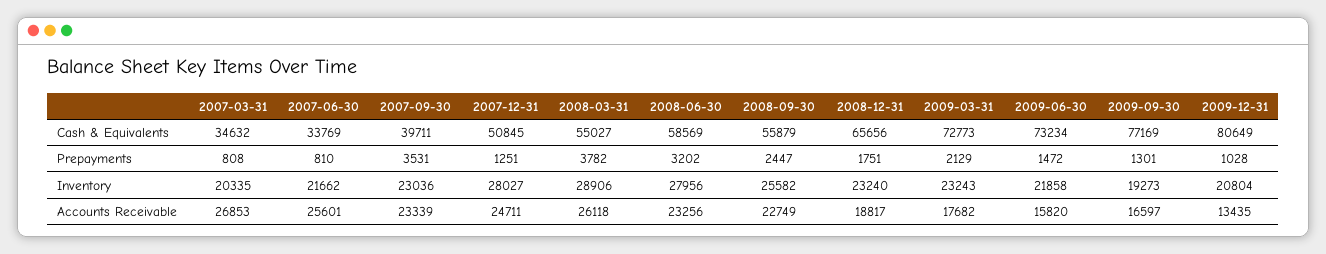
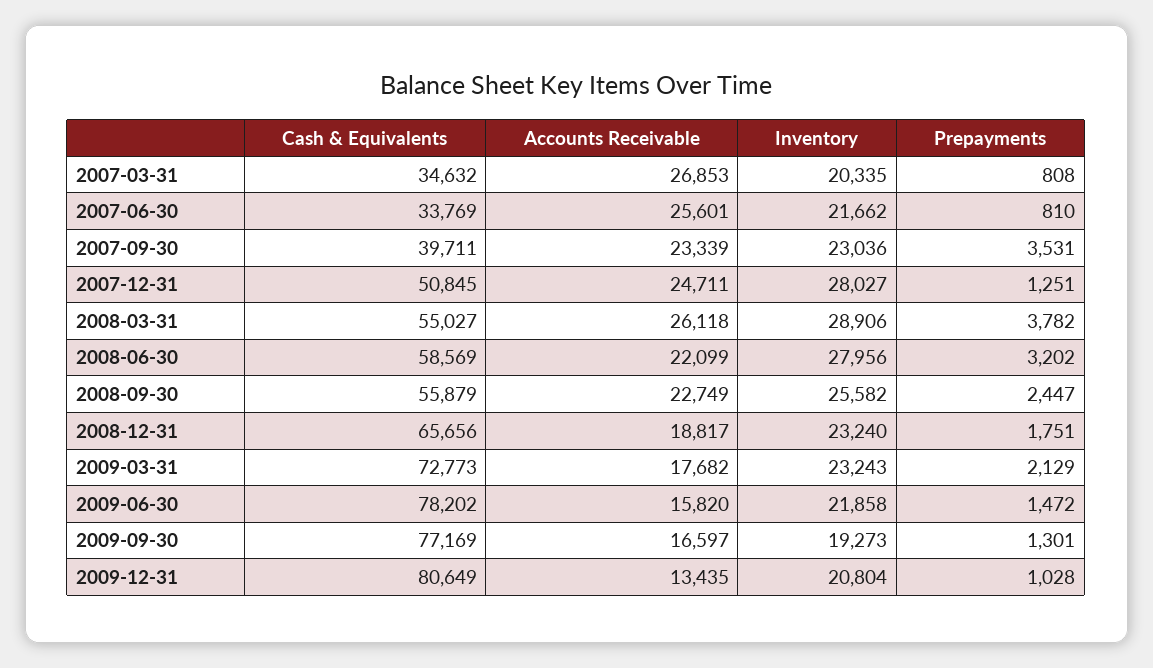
  {
    "2007-03-31": {
      "Cash & Equivalents": 34632,
      "Prepayments": 808,
      "Inventory": 20335,
      "Accounts Receivable": 26853
    },
    "2007-06-30": {
      "Cash & Equivalents": 33769,
      "Prepayments": 810,
      "Inventory": 21662,
      "Accounts Receivable": 25601
    },
    "2007-09-30": {
      "Cash & Equivalents": 39711,
      "Prepayments": 3531,
      "Inventory": 23036,
      "Accounts Receivable": 23339
    },
    "2007-12-31": {
      "Cash & Equivalents": 50845,
      "Prepayments": 1251,
      "Inventory": 28027,
      "Accounts Receivable": 24711
    },
    "2008-03-31": {
      "Cash & Equivalents": 55027,
      "Prepayments": 3782,
      "Inventory": 28906,
      "Accounts Receivable": 26118
    },
    "2008-06-30": {
      "Cash & Equivalents": 58569,
      "Prepayments": 3202,
      "Inventory": 27956,
-     "Accounts Receivable": 23256
+     "Accounts Receivable": 22099
    },
    "2008-09-30": {
      "Cash & Equivalents": 55879,
      "Prepayments": 2447,
      "Inventory": 25582,
      "Accounts Receivable": 22749
    },
    "2008-12-31": {
      "Cash & Equivalents": 65656,
      "Prepayments": 1751,
      "Inventory": 23240,
      "Accounts Receivable": 18817
    },
    "2009-03-31": {
      "Cash & Equivalents": 72773,
      "Prepayments": 2129,
      "Inventory": 23243,
      "Accounts Receivable": 17682
    },
    "2009-06-30": {
-     "Cash & Equivalents": 73234,
+     "Cash & Equivalents": 78202,
      "Prepayments": 1472,
      "Inventory": 21858,
      "Accounts Receivable": 15820
    },
    "2009-09-30": {
      "Cash & Equivalents": 77169,
      "Prepayments": 1301,
      "Inventory": 19273,
      "Accounts Receivable": 16597
    },
    "2009-12-31": {
      "Cash & Equivalents": 80649,
      "Prepayments": 1028,
      "Inventory": 20804,
      "Accounts Receivable": 13435
    }
  }

